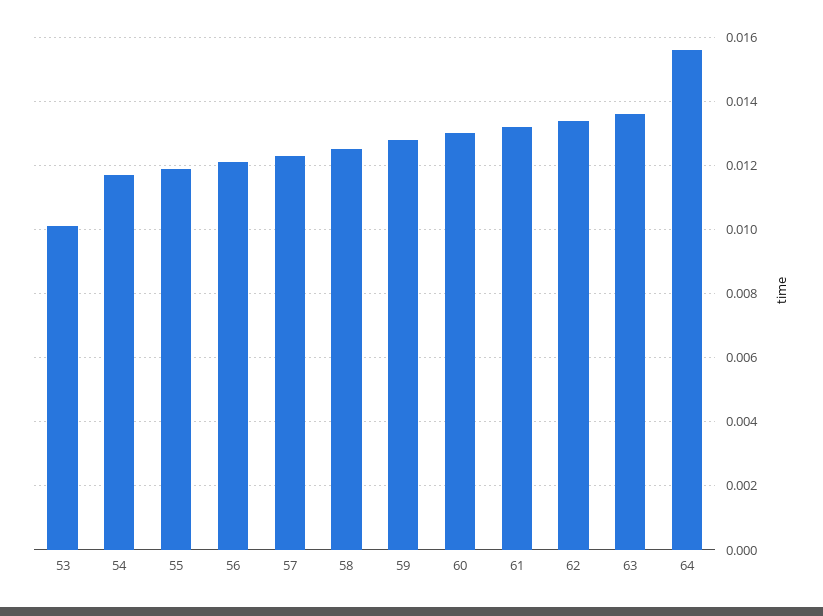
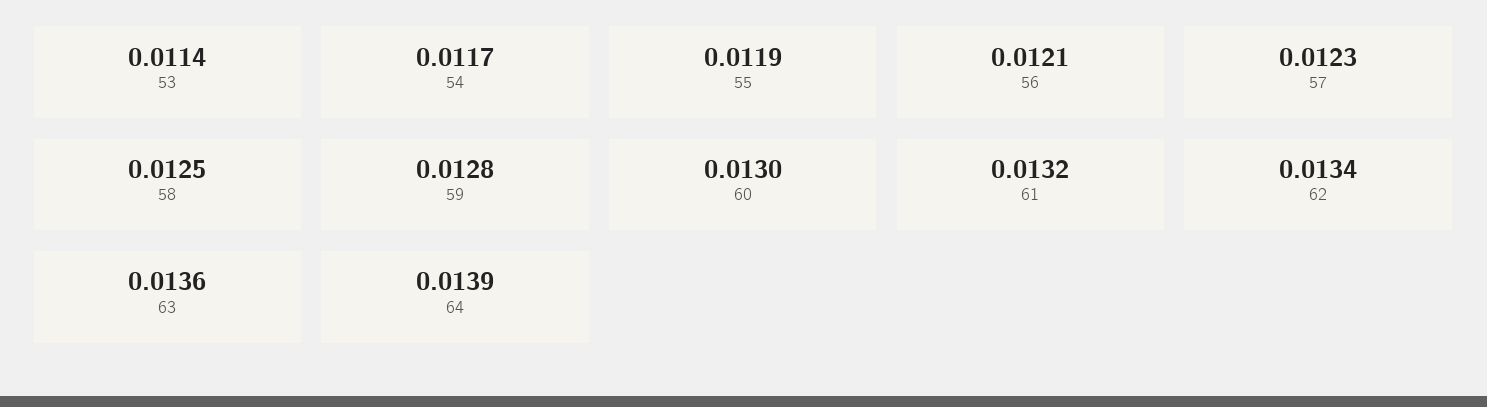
  {
-   "53": 0.01,
+   "53": 0.0114,
    "54": 0.0117,
    "55": 0.0119,
    "56": 0.0121,
    "57": 0.0123,
    "58": 0.0125,
    "59": 0.0128,
    "60": 0.013,
    "61": 0.0132,
    "62": 0.0134,
    "63": 0.0136,
-   "64": 0.0155
+   "64": 0.0139
  }

